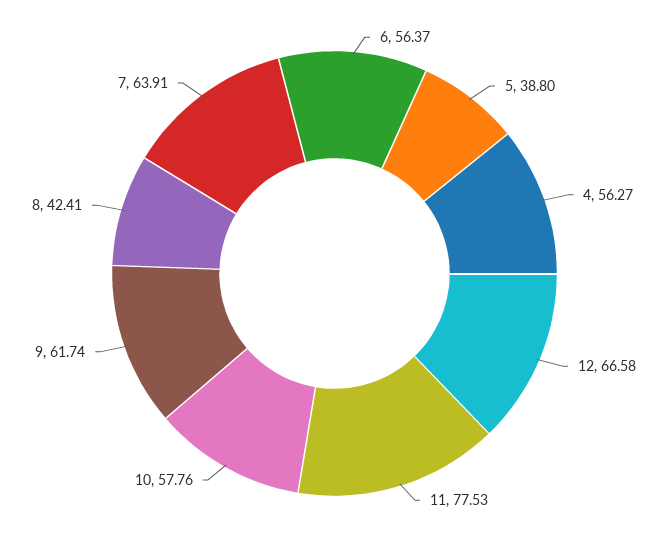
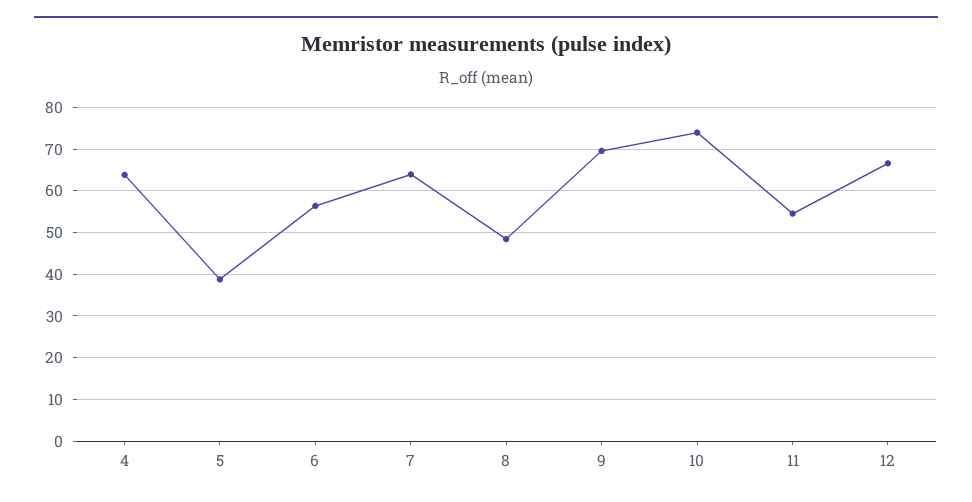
  {
    "6": 56.37,
    "5": 38.8,
-   "4": 56.27,
+   "4": 64,
    "12": 66.58,
-   "11": 77.53,
+   "11": 54,
-   "10": 57.76,
+   "10": 74,
-   "9": 61.74,
+   "9": 70,
-   "8": 42.41,
+   "8": 48,
    "7": 63.91
  }

